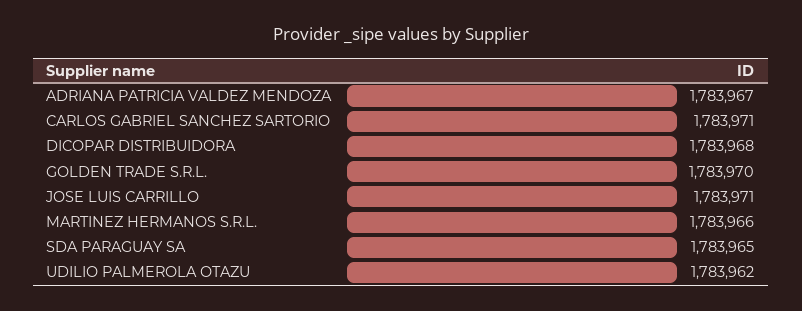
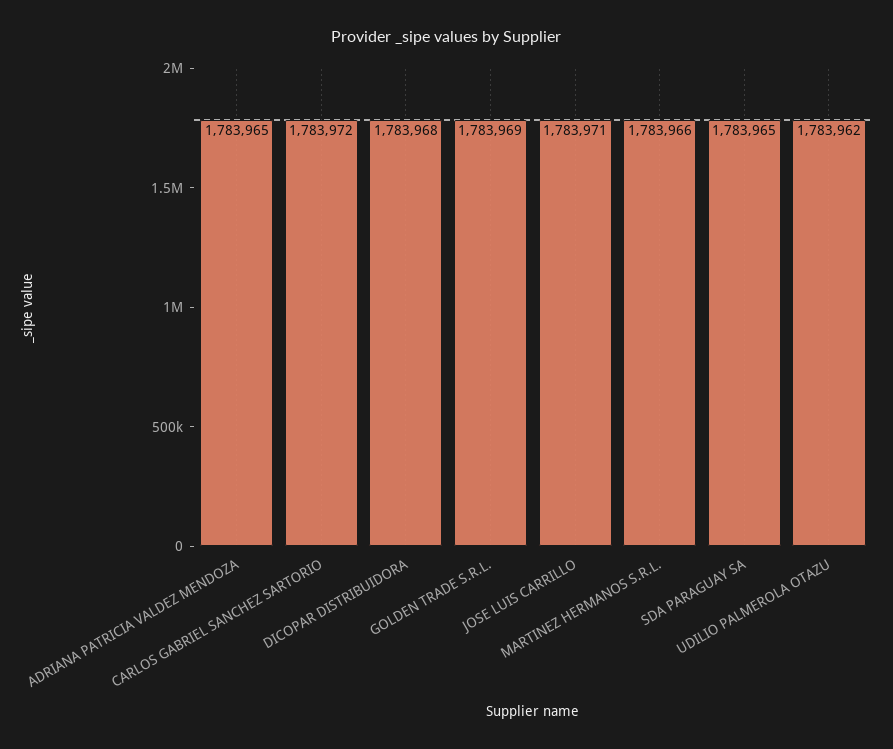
  {
-   "ADRIANA PATRICIA VALDEZ MENDOZA": 1783967,
+   "ADRIANA PATRICIA VALDEZ MENDOZA": 1783965,
-   "CARLOS GABRIEL SANCHEZ SARTORIO": 1783971,
+   "CARLOS GABRIEL SANCHEZ SARTORIO": 1783972,
    "DICOPAR DISTRIBUIDORA": 1783968,
-   "GOLDEN TRADE S.R.L.": 1783970,
+   "GOLDEN TRADE S.R.L.": 1783969,
    "JOSE LUIS CARRILLO": 1783971,
    "MARTINEZ HERMANOS S.R.L.": 1783966,
    "SDA PARAGUAY SA": 1783965,
    "UDILIO PALMEROLA OTAZU": 1783962
  }

